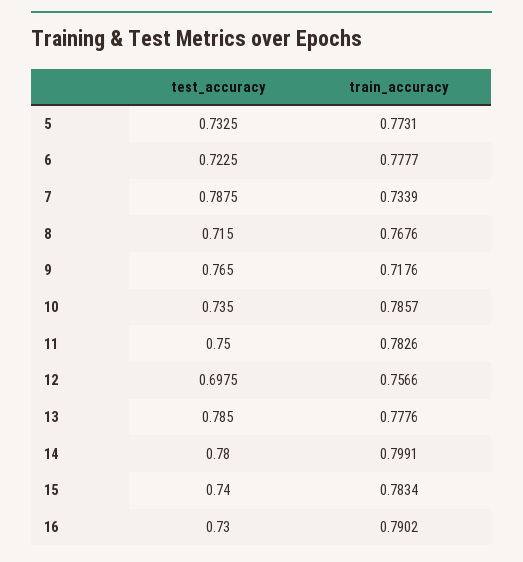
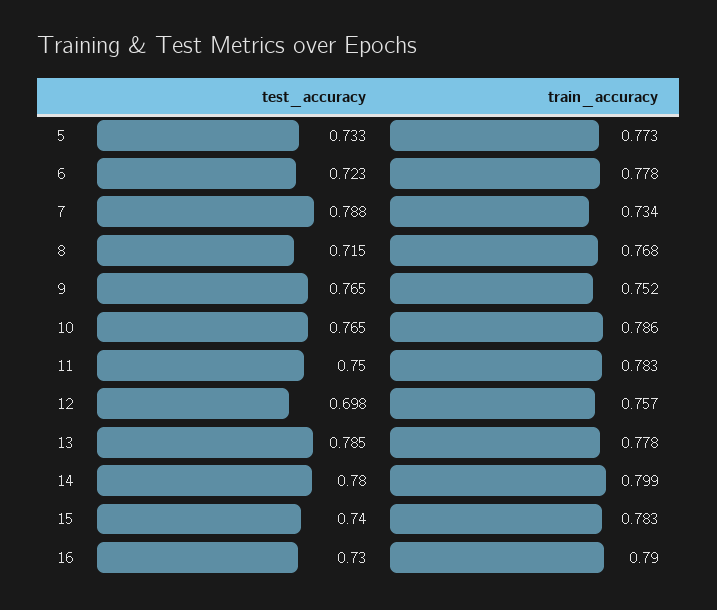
  {
    "test_accuracy": {
      "5": 0.7325,
      "6": 0.7225,
      "7": 0.7875,
      "8": 0.715,
      "9": 0.765,
-     "10": 0.735,
+     "10": 0.765,
      "11": 0.75,
      "12": 0.6975,
      "13": 0.785,
      "14": 0.78,
      "15": 0.74,
      "16": 0.73
    },
    "train_accuracy": {
      "5": 0.7731,
      "6": 0.7777,
      "7": 0.7339,
      "8": 0.7676,
-     "9": 0.7176,
+     "9": 0.752,
      "10": 0.7857,
      "11": 0.7826,
      "12": 0.7566,
      "13": 0.7776,
      "14": 0.7991,
      "15": 0.7834,
      "16": 0.7902
    }
  }

